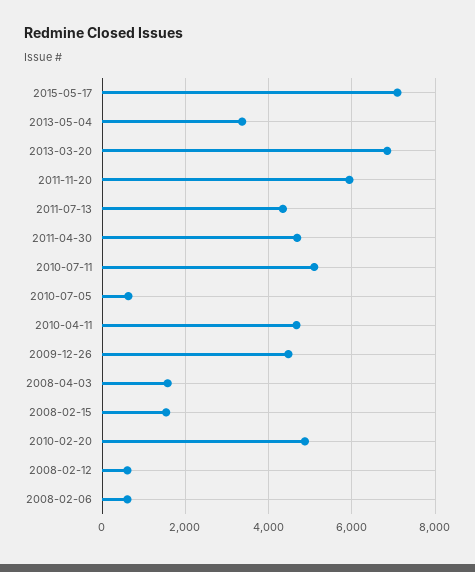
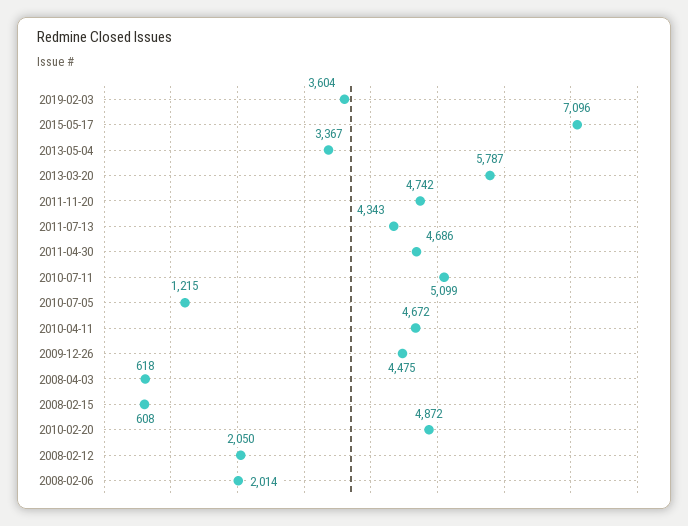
  {
    "2015-05-17": 7096,
    "2013-05-04": 3367,
-   "2013-03-20": 6800,
+   "2013-03-20": 5787,
-   "2011-11-20": 6000,
+   "2011-11-20": 4742,
    "2011-07-13": 4343,
    "2011-04-30": 4686,
    "2010-07-11": 5099,
-   "2010-07-05": 600,
+   "2010-07-05": 1215,
    "2010-04-11": 4672,
    "2009-12-26": 4475,
-   "2008-04-03": 1600,
+   "2008-04-03": 618,
-   "2008-02-15": 1600,
+   "2008-02-15": 608,
    "2010-02-20": 4872,
-   "2008-02-12": 600,
+   "2008-02-12": 2050,
-   "2008-02-06": 600
+   "2008-02-06": 2014,
+   "2019-02-03": 3604
  }

